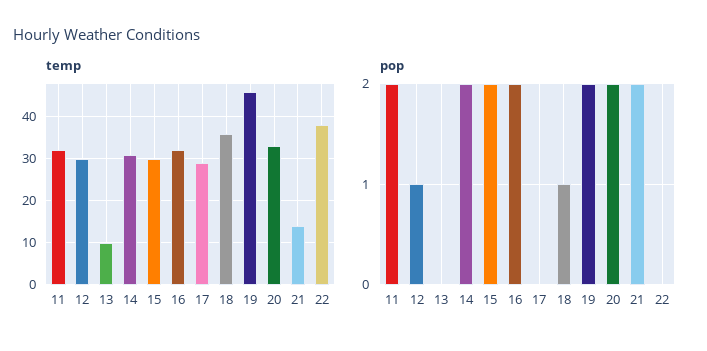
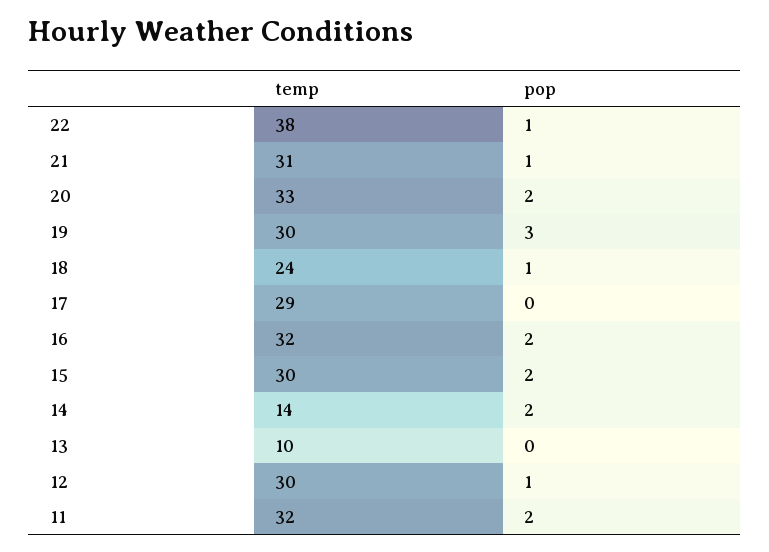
  {
    "temp": {
      "11": 32,
      "12": 30,
      "13": 10,
-     "14": 30,
+     "14": 14,
      "15": 30,
      "16": 32,
      "17": 29,
-     "18": 35,
+     "18": 24,
-     "19": 45,
+     "19": 30,
      "20": 33,
-     "21": 15,
+     "21": 31,
      "22": 38
    },
    "pop": {
      "11": 2,
      "12": 1,
      "13": 0,
      "14": 2,
      "15": 2,
      "16": 2,
      "17": 0,
      "18": 1,
-     "19": 2,
+     "19": 3,
      "20": 2,
-     "21": 2,
+     "21": 1,
-     "22": 0
+     "22": 1
    }
  }

